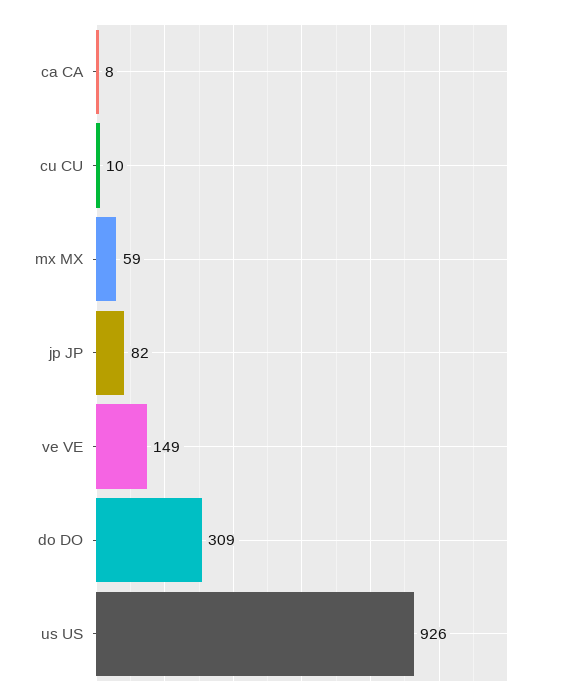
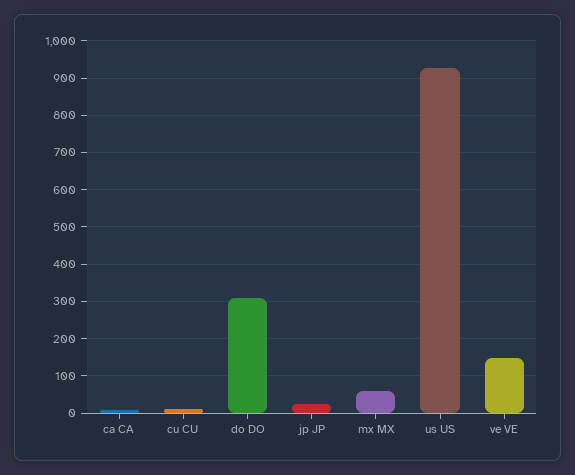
  {
    "ca CA": 8,
    "cu CU": 10,
    "mx MX": 59,
-   "jp JP": 82,
+   "jp JP": 20,
    "ve VE": 149,
    "do DO": 309,
    "us US": 926
  }

